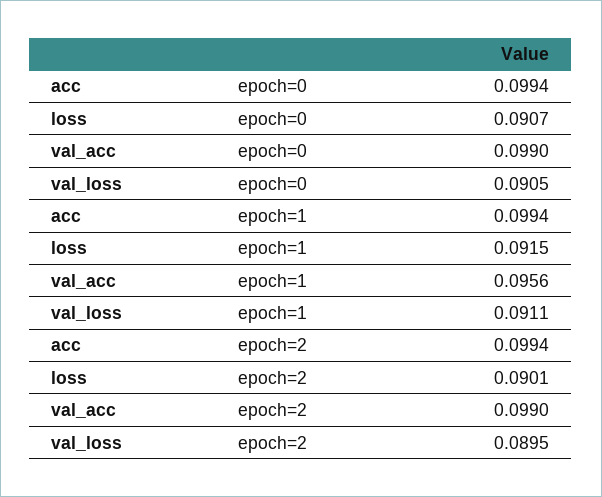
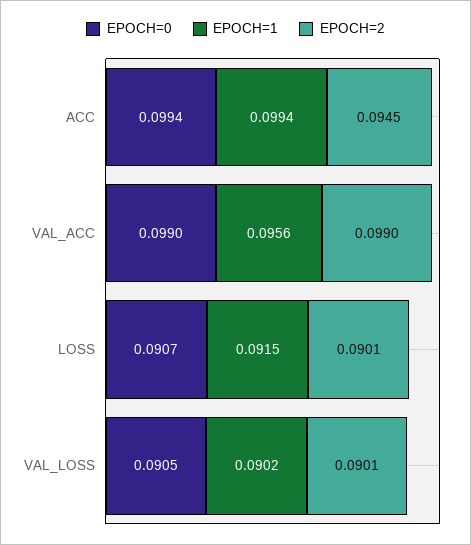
  {
    "epoch=0": {
      "acc": 0.0994,
      "loss": 0.0907,
      "val_acc": 0.099,
      "val_loss": 0.0905
    },
    "epoch=1": {
      "acc": 0.0994,
      "loss": 0.0915,
      "val_acc": 0.0956,
-     "val_loss": 0.0911
+     "val_loss": 0.0902
    },
    "epoch=2": {
-     "acc": 0.0994,
+     "acc": 0.0945,
      "loss": 0.0901,
      "val_acc": 0.099,
-     "val_loss": 0.0895
+     "val_loss": 0.0901
    }
  }

